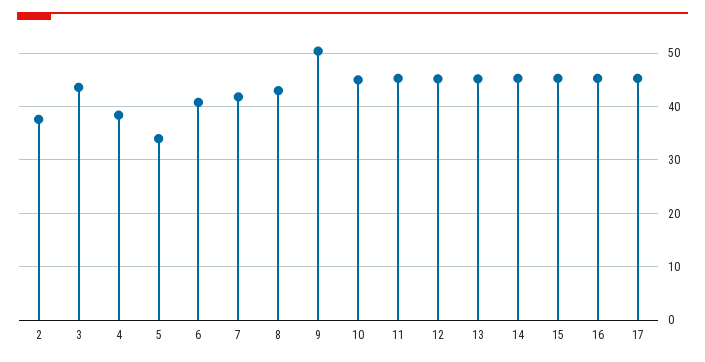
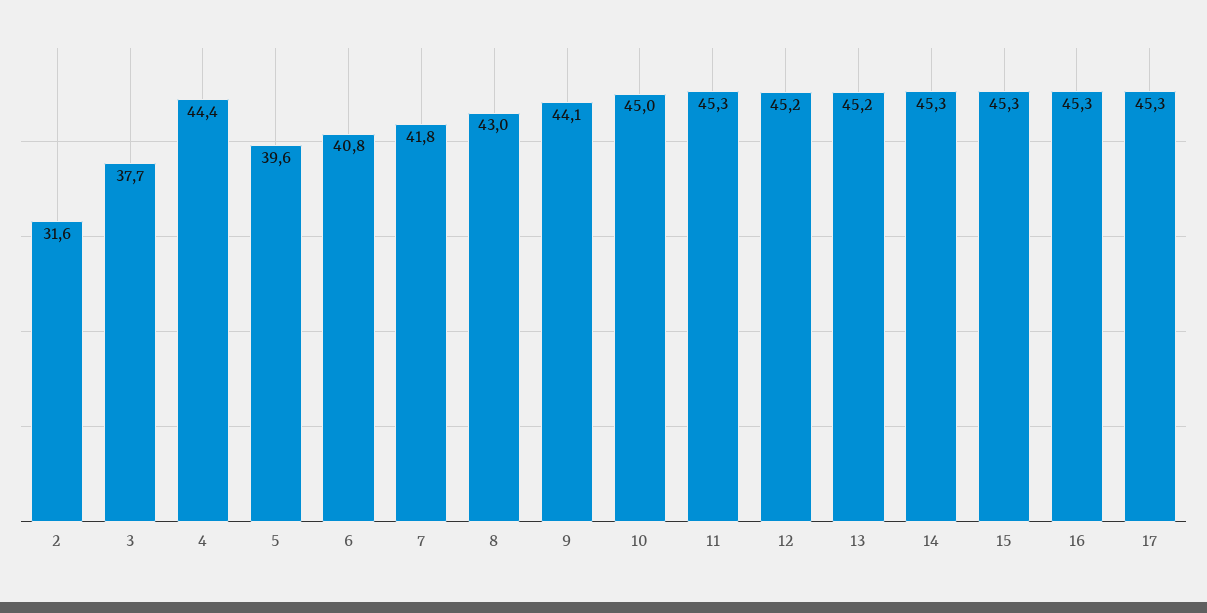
  {
-   "2": 38,
+   "2": 31.6,
-   "3": 44,
+   "3": 37.7,
-   "4": 38,
+   "4": 44.4,
-   "5": 34,
+   "5": 39.6,
    "6": 40.8,
    "7": 41.8,
    "8": 43,
-   "9": 50,
+   "9": 44.1,
    "10": 45,
    "11": 45.3,
    "12": 45.2,
    "13": 45.2,
    "14": 45.3,
    "15": 45.3,
    "16": 45.3,
    "17": 45.3
  }

